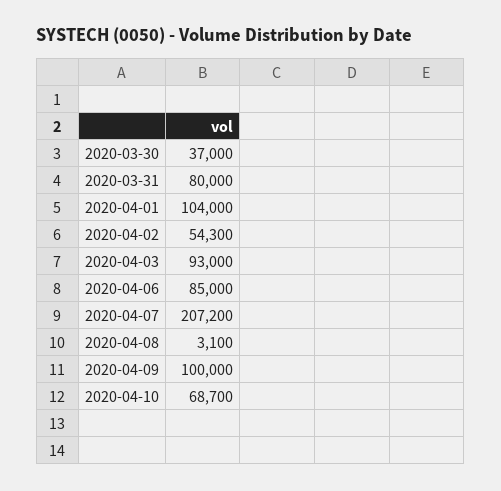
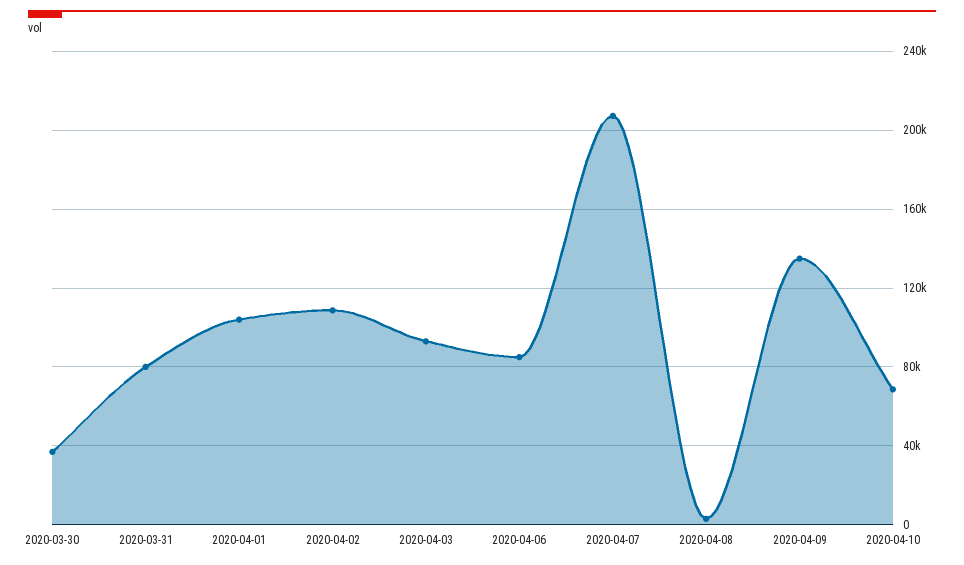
  {
    "2020-03-30": 37000,
    "2020-03-31": 80000,
    "2020-04-01": 104000,
-   "2020-04-02": 54300,
+   "2020-04-02": 110000,
    "2020-04-03": 93000,
    "2020-04-06": 85000,
    "2020-04-07": 207200,
    "2020-04-08": 3100,
-   "2020-04-09": 100000,
+   "2020-04-09": 135000,
    "2020-04-10": 68700
  }

